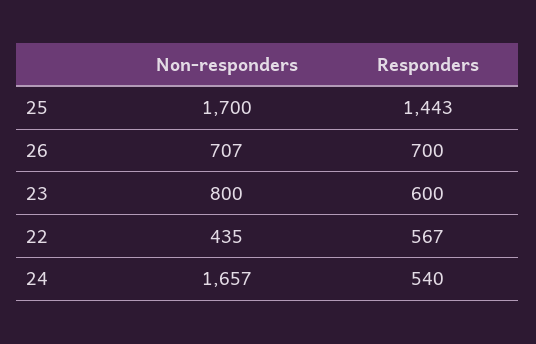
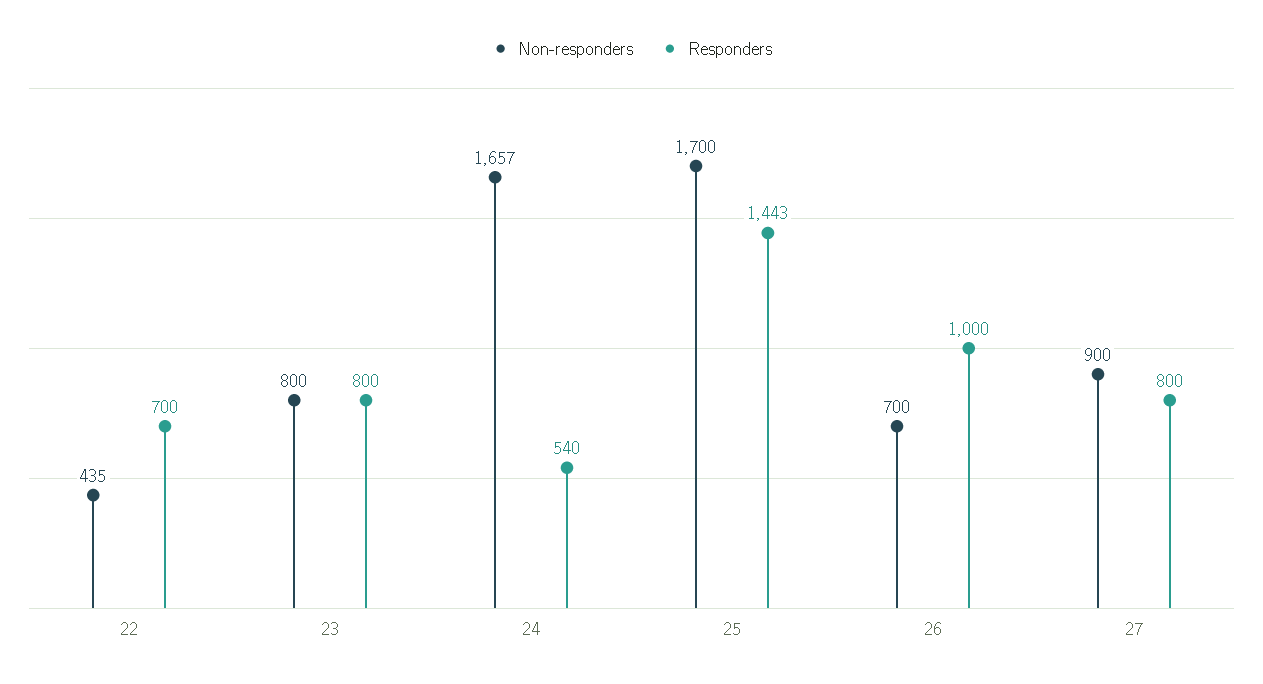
  {
    "Non-responders": {
      "25": 1700,
-     "26": 707,
+     "26": 700,
      "23": 800,
      "22": 435,
-     "24": 1657
+     "24": 1657,
+     "27": 900
    },
    "Responders": {
      "25": 1443,
-     "26": 700,
+     "26": 1000,
-     "23": 600,
+     "23": 800,
-     "22": 567,
+     "22": 700,
-     "24": 540
+     "24": 540,
+     "27": 800
    }
  }

